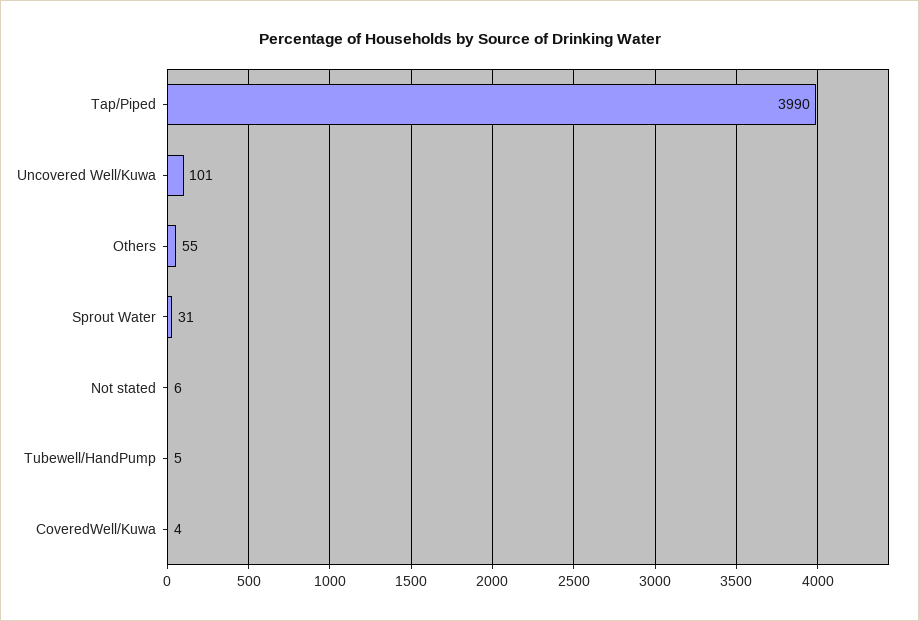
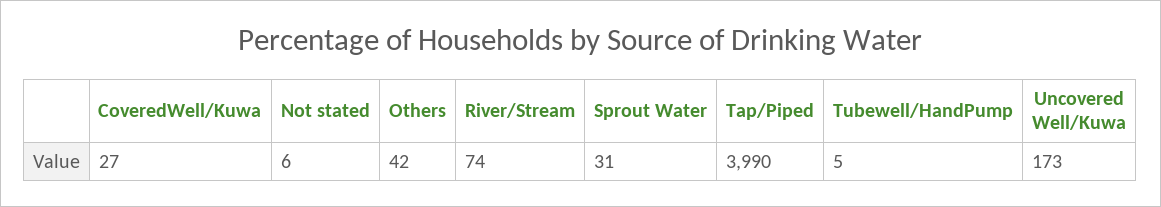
  {
    "Tap/Piped": 3990,
-   "Uncovered Well/Kuwa": 101,
+   "Uncovered Well/Kuwa": 173,
-   "Others": 55,
+   "Others": 42,
    "Sprout Water": 31,
    "Not stated": 6,
    "Tubewell/HandPump": 5,
-   "CoveredWell/Kuwa": 4
+   "CoveredWell/Kuwa": 27,
+   "River/Stream": 74
  }

